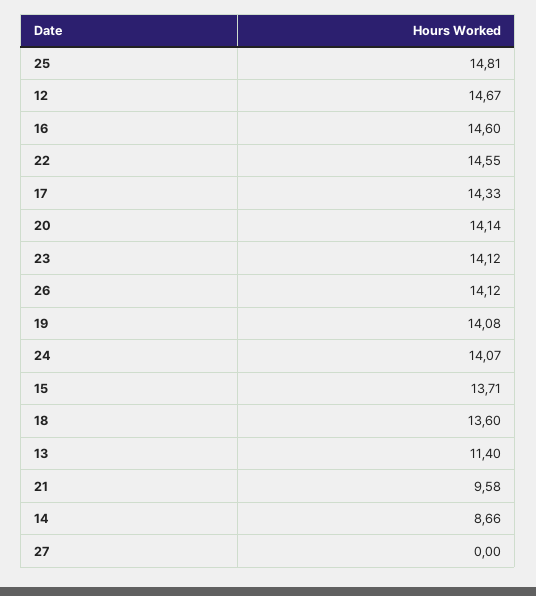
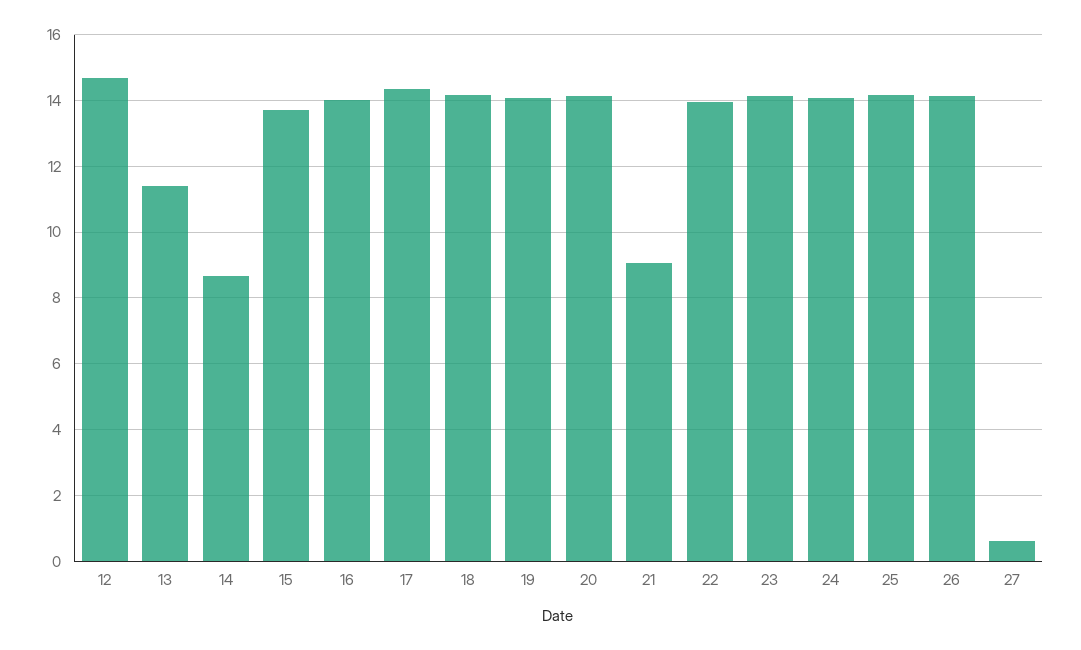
  {
-   "25": 14.81,
+   "25": 14.2,
    "12": 14.67,
-   "16": 14.6,
+   "16": 14,
-   "22": 14.55,
+   "22": 14,
    "17": 14.33,
    "20": 14.14,
    "23": 14.12,
    "26": 14.12,
    "19": 14.08,
    "24": 14.07,
    "15": 13.71,
-   "18": 13.6,
+   "18": 14.2,
    "13": 11.4,
-   "21": 9.58,
+   "21": 9,
    "14": 8.66,
-   "27": 0
+   "27": 0.6
  }

